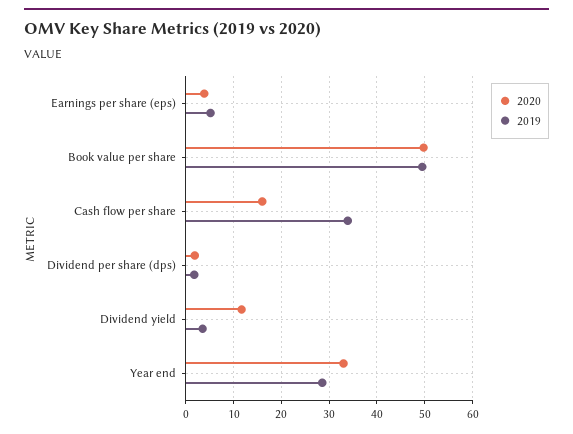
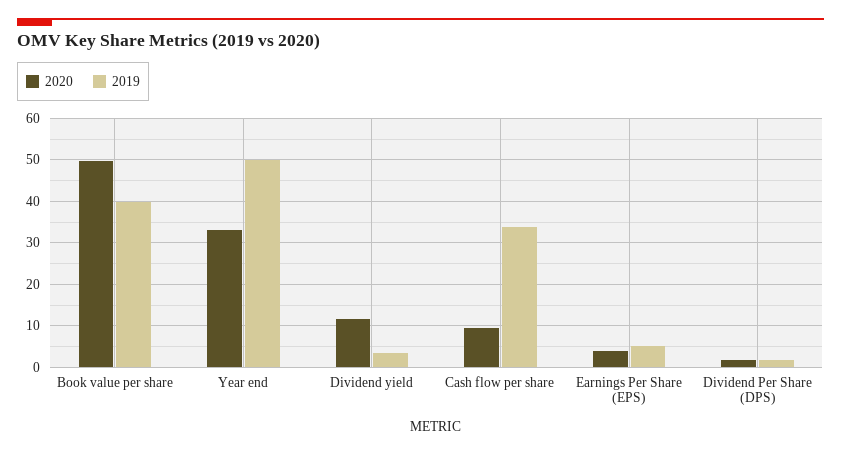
  {
    "2020": {
      "Earnings per share (eps)": 4,
      "Book value per share": 50,
-     "Cash flow per share": 16,
+     "Cash flow per share": 10,
      "Dividend per share (dps)": 2,
      "Dividend yield": 12,
      "Year end": 34
    },
    "2019": {
      "Earnings per share (eps)": 6,
-     "Book value per share": 50,
+     "Book value per share": 40,
      "Cash flow per share": 34,
      "Dividend per share (dps)": 2,
      "Dividend yield": 4,
-     "Year end": 28
+     "Year end": 50
    }
  }

